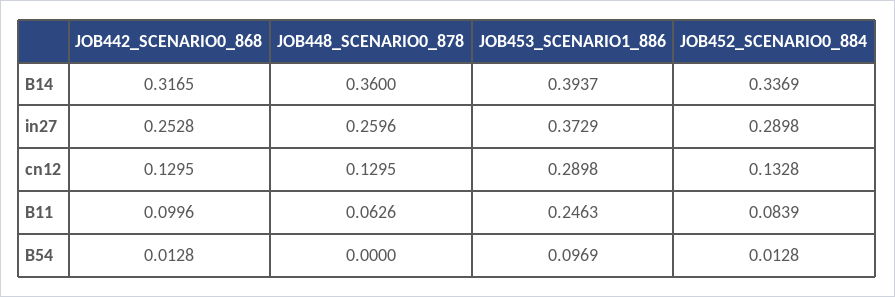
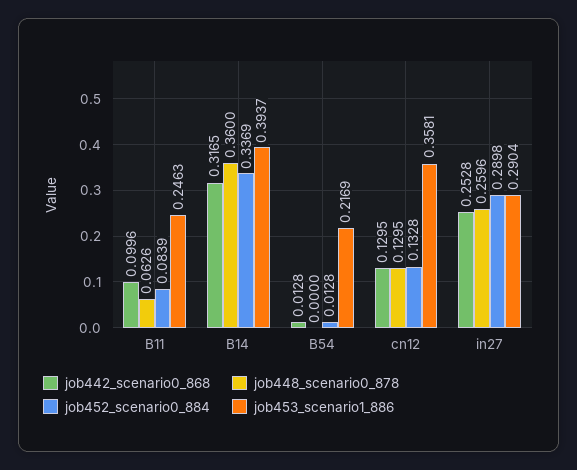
  {
    "JOB442_SCENARIO0_868": {
      "B14": 0.3165,
      "in27": 0.2528,
      "cn12": 0.1295,
      "B11": 0.0996,
      "B54": 0.0128
    },
    "JOB448_SCENARIO0_878": {
      "B14": 0.36,
      "in27": 0.2596,
      "cn12": 0.1295,
      "B11": 0.0626,
      "B54": 0
    },
    "JOB453_SCENARIO1_886": {
      "B14": 0.3937,
-     "in27": 0.3729,
+     "in27": 0.2904,
-     "cn12": 0.2898,
+     "cn12": 0.3581,
      "B11": 0.2463,
-     "B54": 0.0969
+     "B54": 0.2169
    },
    "JOB452_SCENARIO0_884": {
      "B14": 0.3369,
      "in27": 0.2898,
      "cn12": 0.1328,
      "B11": 0.0839,
      "B54": 0.0128
    }
  }

